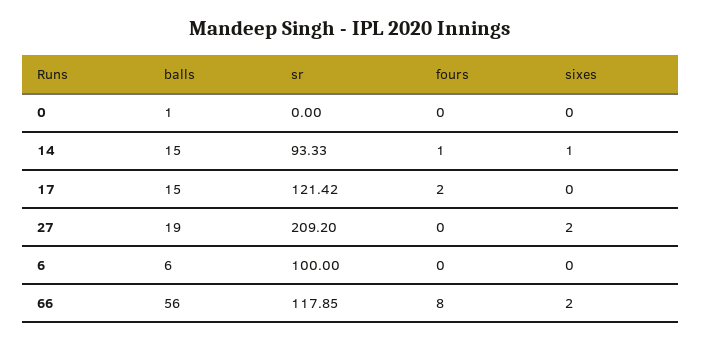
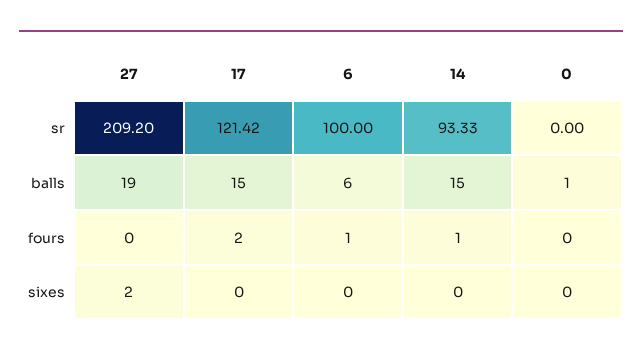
  {
    "balls": {
      "0": 1,
      "14": 15,
      "17": 15,
      "27": 19,
-     "6": 6,
+     "6": 6
-     "66": 56
    },
    "sr": {
      "0": 0,
      "14": 93.33,
      "17": 121.42,
      "27": 209.2,
-     "6": 100,
+     "6": 100
-     "66": 117.85
    },
    "fours": {
      "0": 0,
      "14": 1,
      "17": 2,
      "27": 0,
-     "6": 0,
+     "6": 1
-     "66": 8
    },
    "sixes": {
      "0": 0,
-     "14": 1,
+     "14": 0,
      "17": 0,
      "27": 2,
-     "6": 0,
+     "6": 0
-     "66": 2
    }
  }

